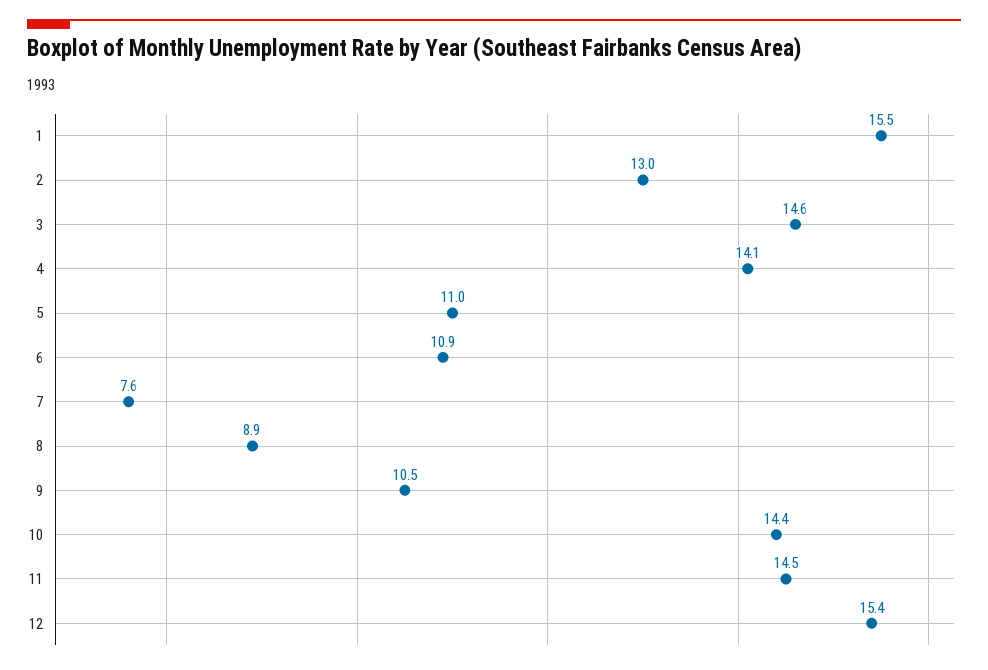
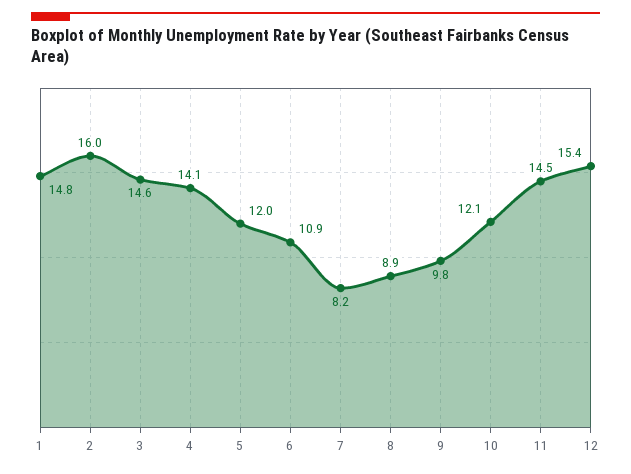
  {
-   "1": 15.5,
+   "1": 14.8,
-   "2": 13,
+   "2": 16,
    "3": 14.6,
    "4": 14.1,
-   "5": 11,
+   "5": 12,
    "6": 10.9,
-   "7": 7.6,
+   "7": 8.2,
    "8": 8.9,
-   "9": 10.5,
+   "9": 9.8,
-   "10": 14.4,
+   "10": 12.1,
    "11": 14.5,
    "12": 15.4
  }

